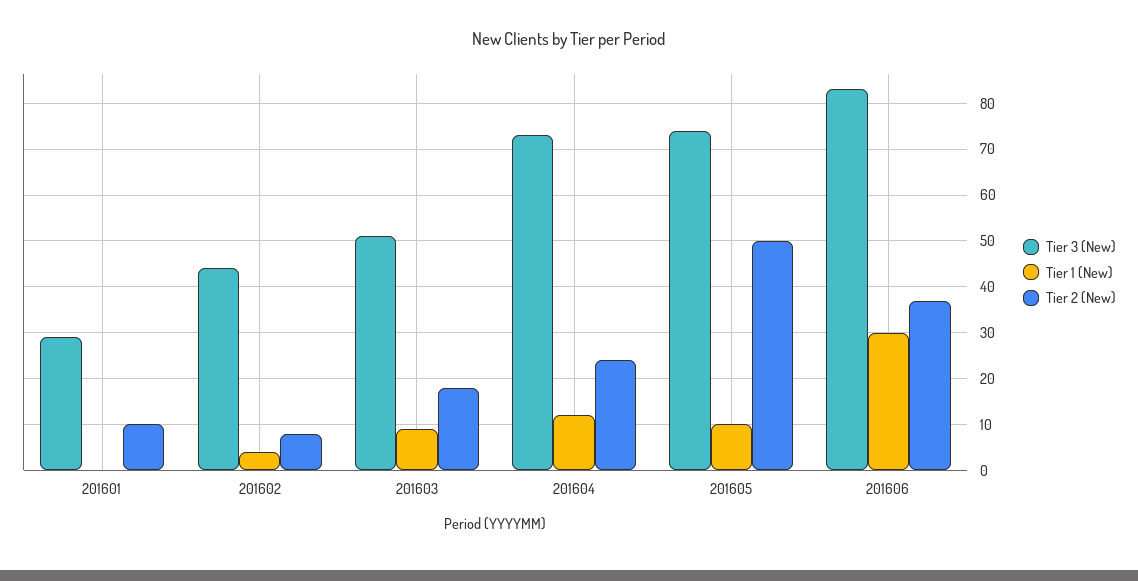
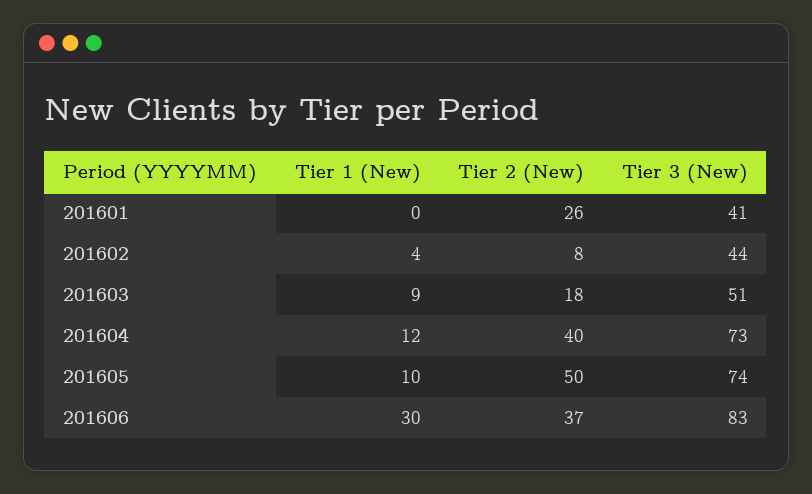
  {
    "Tier 3 (New)": {
-     "201601": 30,
+     "201601": 41,
      "201602": 44,
      "201603": 51,
      "201604": 73,
      "201605": 74,
      "201606": 83
    },
    "Tier 1 (New)": {
      "201601": 0,
      "201602": 4,
      "201603": 9,
      "201604": 12,
      "201605": 10,
      "201606": 30
    },
    "Tier 2 (New)": {
-     "201601": 10,
+     "201601": 26,
      "201602": 8,
      "201603": 18,
-     "201604": 25,
+     "201604": 40,
      "201605": 50,
      "201606": 37
    }
  }

